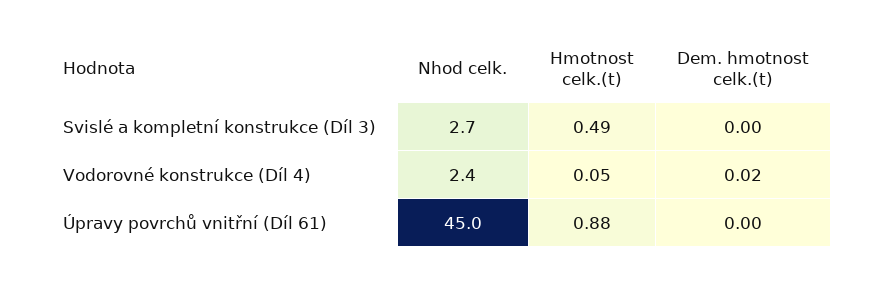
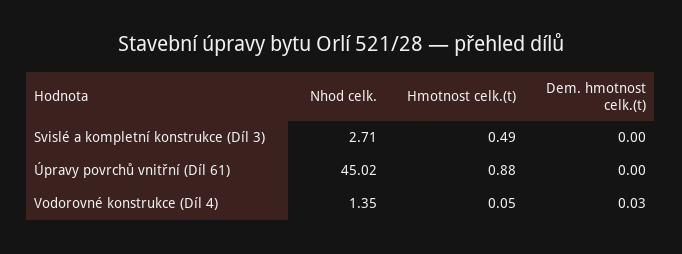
  {
    "Nhod celk.": {
      "Svislé a kompletní konstrukce (Díl 3)": 2.71,
-     "Vodorovné konstrukce (Díl 4)": 2.4,
+     "Vodorovné konstrukce (Díl 4)": 1.35,
      "Úpravy povrchů vnitřní (Díl 61)": 45.02
    },
    "Hmotnost celk.(t)": {
      "Svislé a kompletní konstrukce (Díl 3)": 0.49,
      "Vodorovné konstrukce (Díl 4)": 0.05,
      "Úpravy povrchů vnitřní (Díl 61)": 0.88
    },
    "Dem. hmotnost celk.(t)": {
      "Svislé a kompletní konstrukce (Díl 3)": 0,
-     "Vodorovné konstrukce (Díl 4)": 0.02,
+     "Vodorovné konstrukce (Díl 4)": 0.03,
      "Úpravy povrchů vnitřní (Díl 61)": 0
    }
  }

